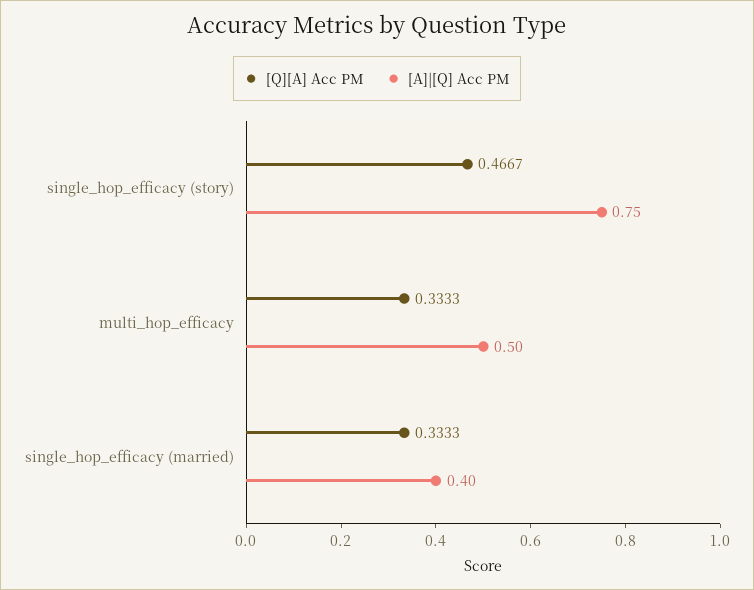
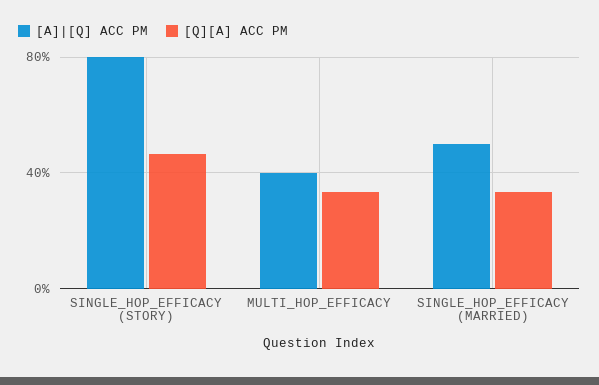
  {
    "[Q][A] Acc PM": {
      "single_hop_efficacy (story)": 0.4667,
      "multi_hop_efficacy": 0.3333,
      "single_hop_efficacy (married)": 0.3333
    },
    "[A]|[Q] Acc PM": {
-     "single_hop_efficacy (story)": 0.75,
+     "single_hop_efficacy (story)": 0.8,
-     "multi_hop_efficacy": 0.5,
+     "multi_hop_efficacy": 0.4,
-     "single_hop_efficacy (married)": 0.4
+     "single_hop_efficacy (married)": 0.5
    }
  }

